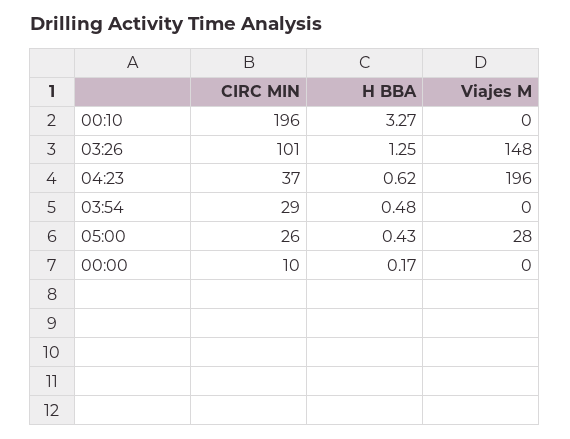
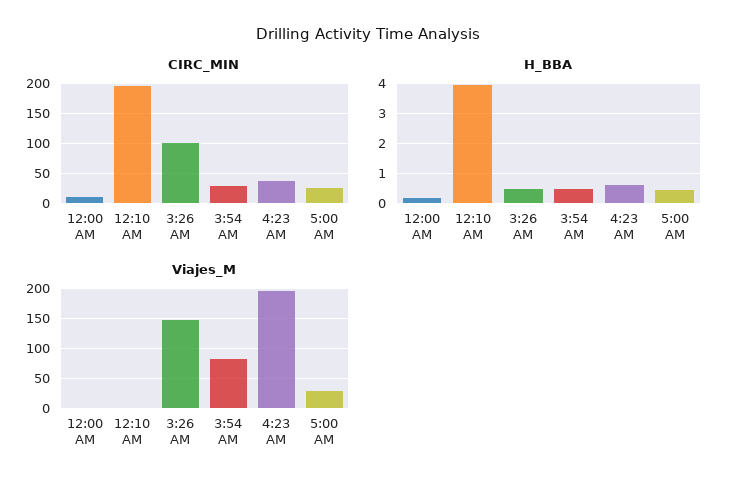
  {
    "CIRC MIN": {
      "00:10": 196,
      "03:26": 101,
      "04:23": 37,
      "03:54": 29,
      "05:00": 26,
      "00:00": 10
    },
    "H BBA": {
-     "00:10": 3.27,
+     "00:10": 4,
-     "03:26": 1.25,
+     "03:26": 0.5,
      "04:23": 0.62,
      "03:54": 0.48,
      "05:00": 0.43,
      "00:00": 0.17
    },
    "Viajes M": {
      "00:10": 0,
      "03:26": 148,
      "04:23": 196,
-     "03:54": 0,
+     "03:54": 75,
      "05:00": 28,
      "00:00": 0
    }
  }

